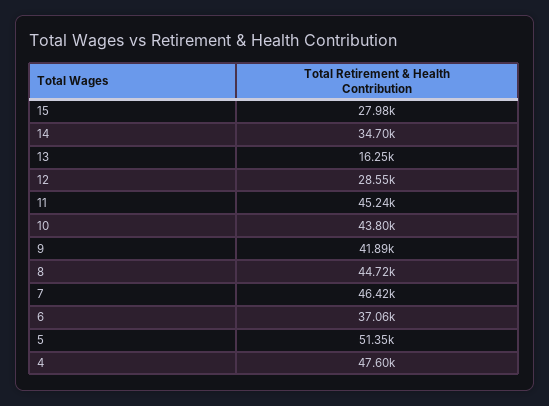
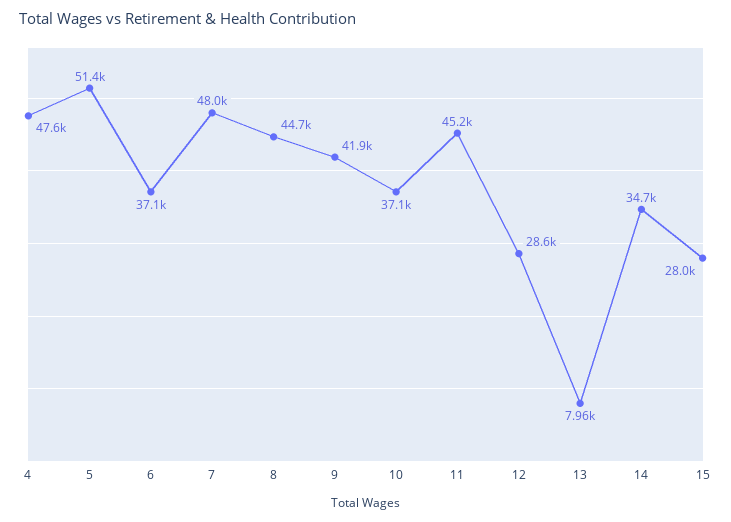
  {
    "15": 27980,
    "14": 34700,
-   "13": 16250,
+   "13": 7960,
    "12": 28550,
    "11": 45240,
-   "10": 43800,
+   "10": 37100,
    "9": 41890,
    "8": 44720,
-   "7": 46420,
+   "7": 48000,
    "6": 37060,
    "5": 51350,
    "4": 47600
  }

